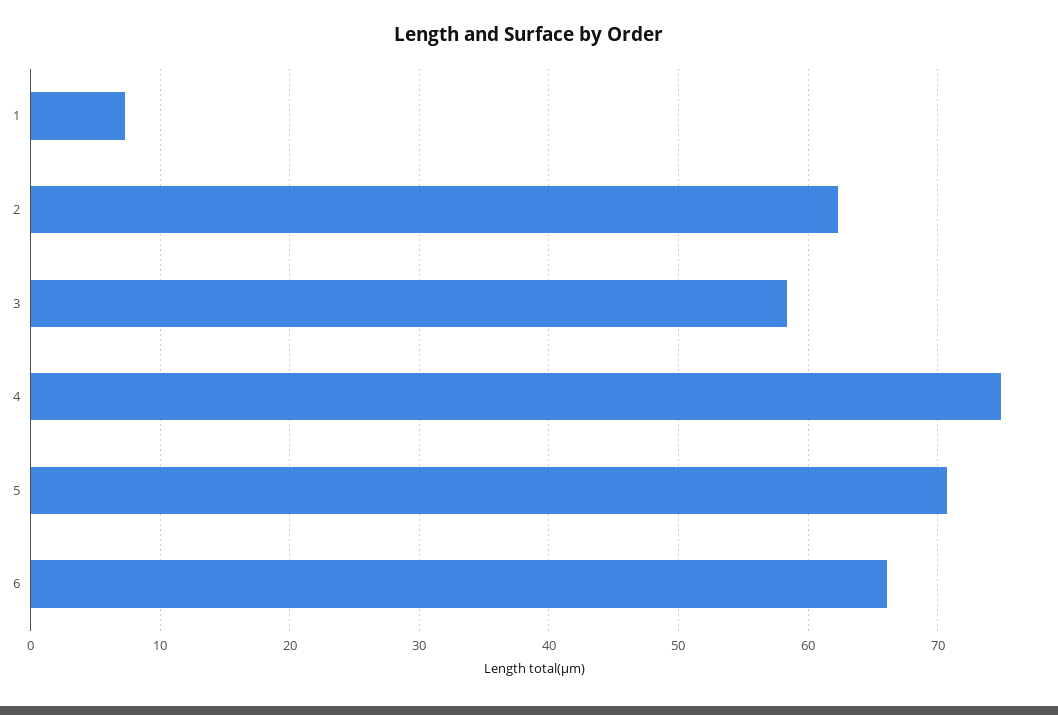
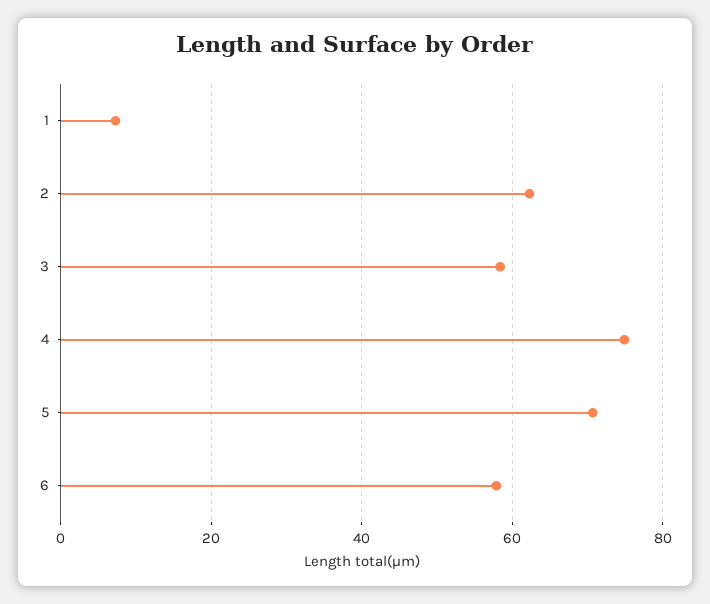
  {
    "1": 7,
    "2": 62,
    "3": 58,
    "4": 75,
    "5": 71,
-   "6": 66
+   "6": 58
  }

